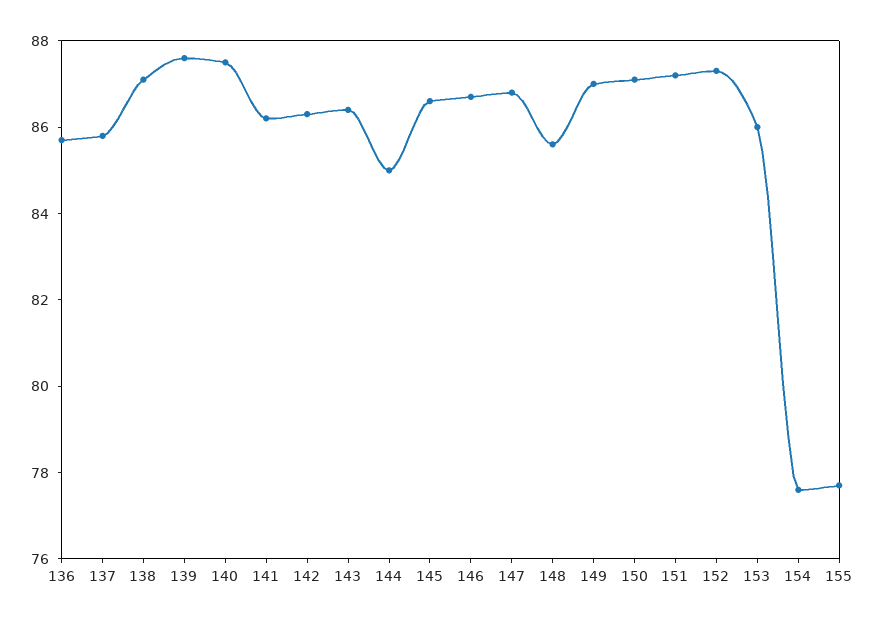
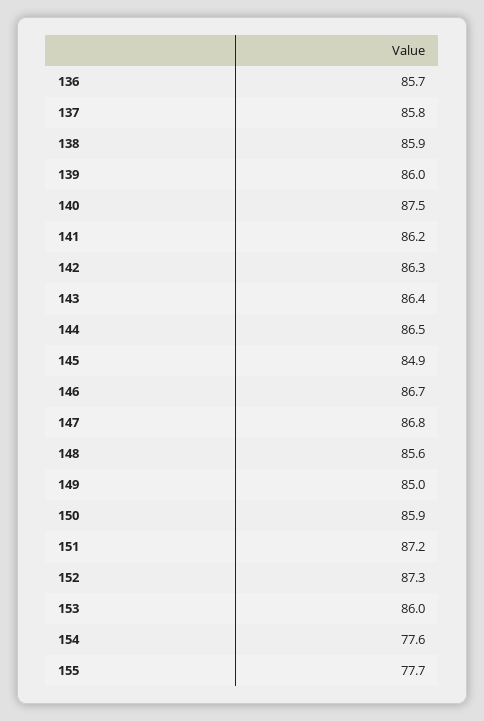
  {
    "136": 85.7,
    "137": 85.8,
-   "138": 87,
+   "138": 85.9,
-   "139": 87.5,
+   "139": 86,
    "140": 87.5,
    "141": 86.2,
    "142": 86.3,
    "143": 86.4,
-   "144": 85,
+   "144": 86.5,
-   "145": 86.5,
+   "145": 84.9,
    "146": 86.7,
    "147": 86.8,
    "148": 85.6,
-   "149": 87,
+   "149": 85,
-   "150": 87,
+   "150": 85.9,
    "151": 87.2,
    "152": 87.3,
    "153": 86,
    "154": 77.6,
    "155": 77.7
  }

